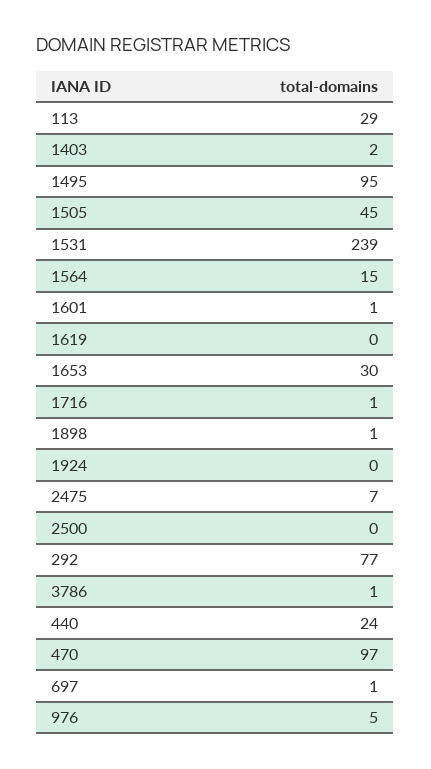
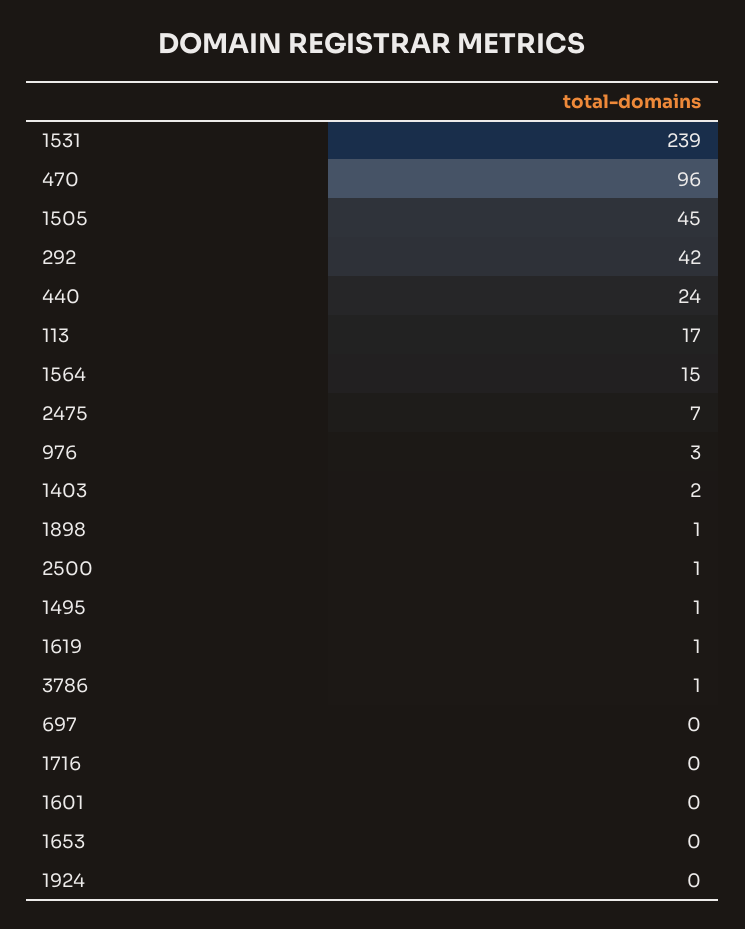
  {
-   "113": 29,
+   "113": 17,
    "1403": 2,
-   "1495": 95,
+   "1495": 1,
    "1505": 45,
    "1531": 239,
    "1564": 15,
-   "1601": 1,
+   "1601": 0,
-   "1619": 0,
+   "1619": 1,
-   "1653": 30,
+   "1653": 0,
-   "1716": 1,
+   "1716": 0,
    "1898": 1,
    "1924": 0,
    "2475": 7,
-   "2500": 0,
+   "2500": 1,
-   "292": 77,
+   "292": 42,
    "3786": 1,
    "440": 24,
-   "470": 97,
+   "470": 96,
-   "697": 1,
+   "697": 0,
-   "976": 5
+   "976": 3
  }

